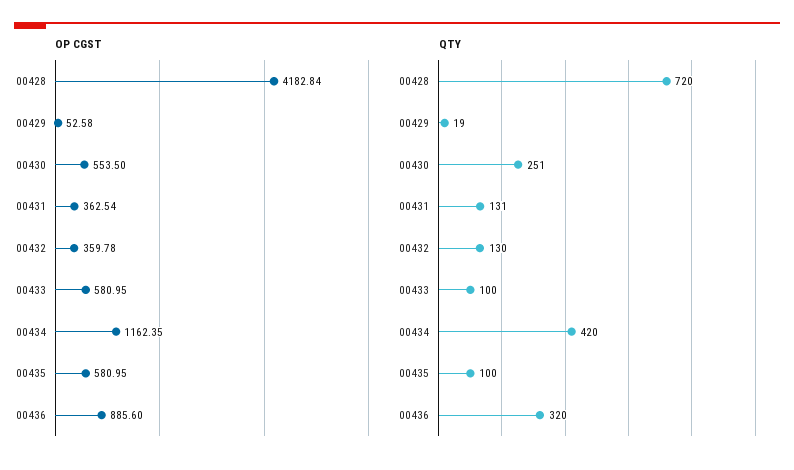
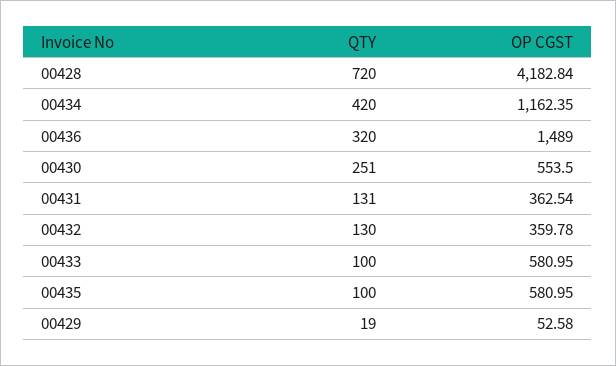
  {
    "OP CGST": {
      "00428": 4182.84,
      "00429": 52.58,
      "00430": 553.5,
      "00431": 362.54,
      "00432": 359.78,
      "00433": 580.95,
      "00434": 1162.35,
      "00435": 580.95,
-     "00436": 885.6
+     "00436": 1489
    },
    "QTY": {
      "00428": 720,
      "00429": 19,
      "00430": 251,
      "00431": 131,
      "00432": 130,
      "00433": 100,
      "00434": 420,
      "00435": 100,
      "00436": 320
    }
  }

